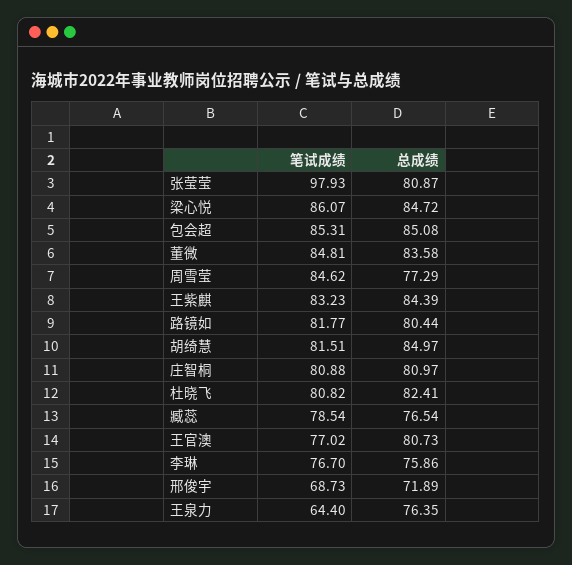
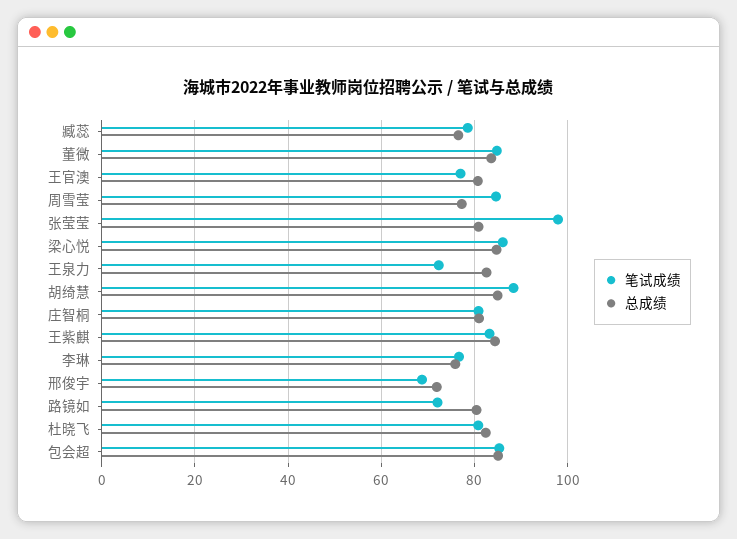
  {
    "笔试成绩": {
      "张莹莹": 97.93,
      "梁心悦": 86.07,
      "包会超": 85.31,
      "董微": 84.81,
      "周雪莹": 84.62,
      "王紫麒": 83.23,
-     "路镜如": 81.77,
+     "路镜如": 72,
-     "胡绮慧": 81.51,
+     "胡绮慧": 88,
      "庄智桐": 80.88,
      "杜晓飞": 80.82,
      "臧蕊": 78.54,
      "王官澳": 77.02,
      "李琳": 76.7,
      "邢俊宇": 68.73,
-     "王泉力": 64.4
+     "王泉力": 72
    },
    "总成绩": {
      "张莹莹": 80.87,
      "梁心悦": 84.72,
      "包会超": 85.08,
      "董微": 83.58,
      "周雪莹": 77.29,
      "王紫麒": 84.39,
      "路镜如": 80.44,
      "胡绮慧": 84.97,
      "庄智桐": 80.97,
      "杜晓飞": 82.41,
      "臧蕊": 76.54,
      "王官澳": 80.73,
      "李琳": 75.86,
      "邢俊宇": 71.89,
-     "王泉力": 76.35
+     "王泉力": 82
    }
  }

